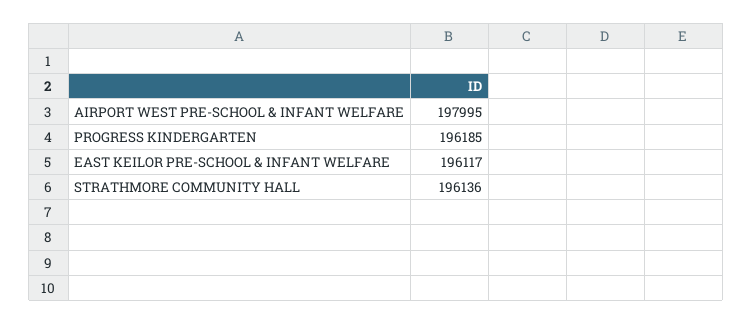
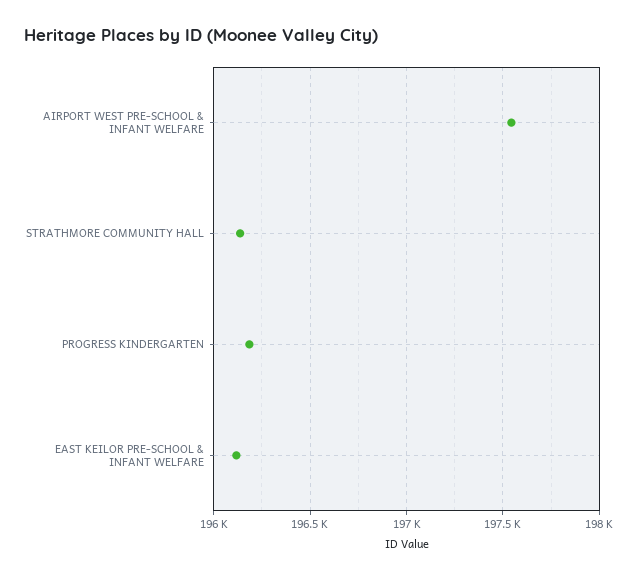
  {
-   "AIRPORT WEST PRE-SCHOOL & INFANT WELFARE": 197995,
+   "AIRPORT WEST PRE-SCHOOL & INFANT WELFARE": 197550,
    "PROGRESS KINDERGARTEN": 196185,
    "EAST KEILOR PRE-SCHOOL & INFANT WELFARE": 196117,
    "STRATHMORE COMMUNITY HALL": 196136
  }

